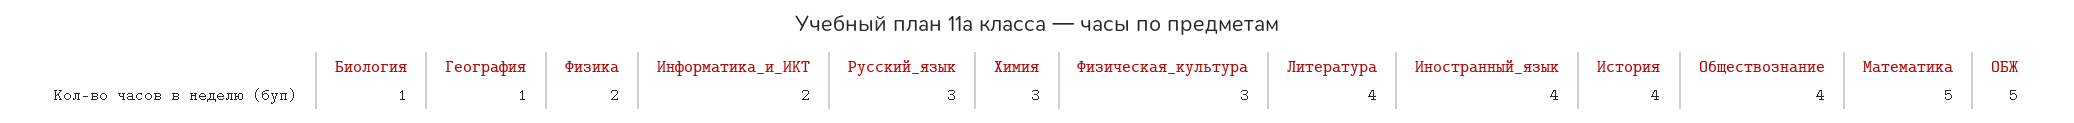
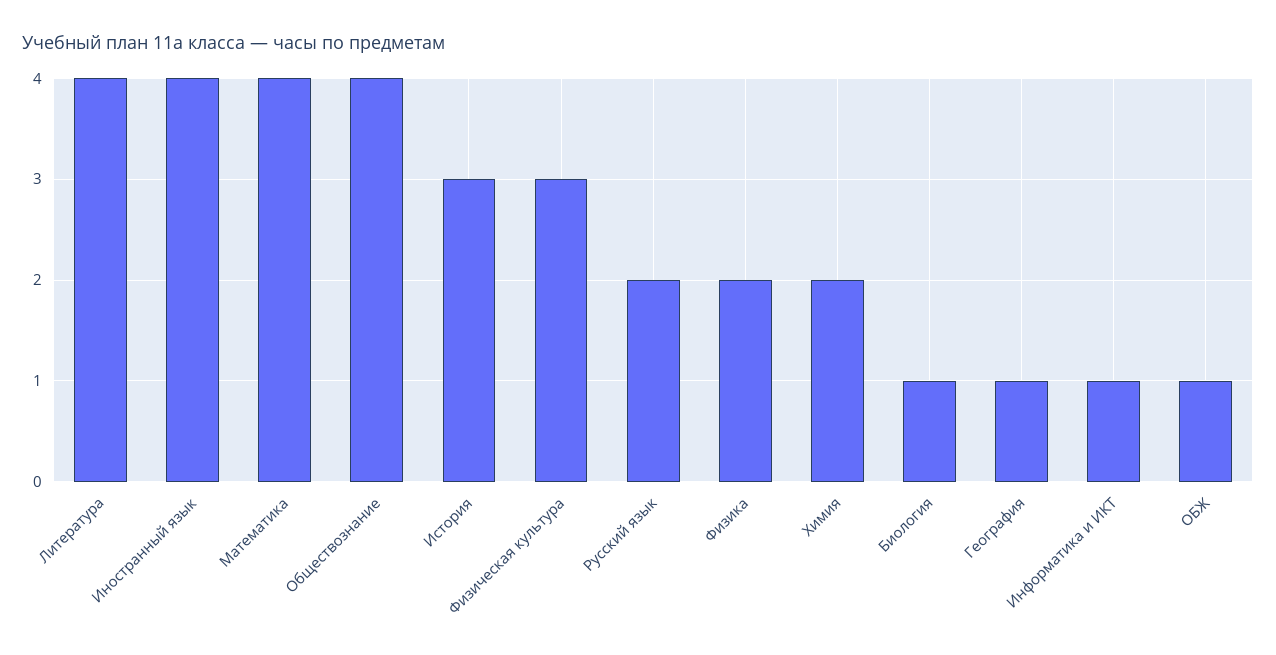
  {
    "Биология": 1,
    "География": 1,
    "Физика": 2,
-   "Информатика_и_ИКТ": 2,
+   "Информатика_и_ИКТ": 1,
-   "Русский_язык": 3,
+   "Русский_язык": 2,
-   "Химия": 3,
+   "Химия": 2,
    "Физическая_культура": 3,
    "Литература": 4,
    "Иностранный_язык": 4,
-   "История": 4,
+   "История": 3,
    "Обществознание": 4,
-   "Математика": 5,
+   "Математика": 4,
-   "ОБЖ": 5
+   "ОБЖ": 1
  }

